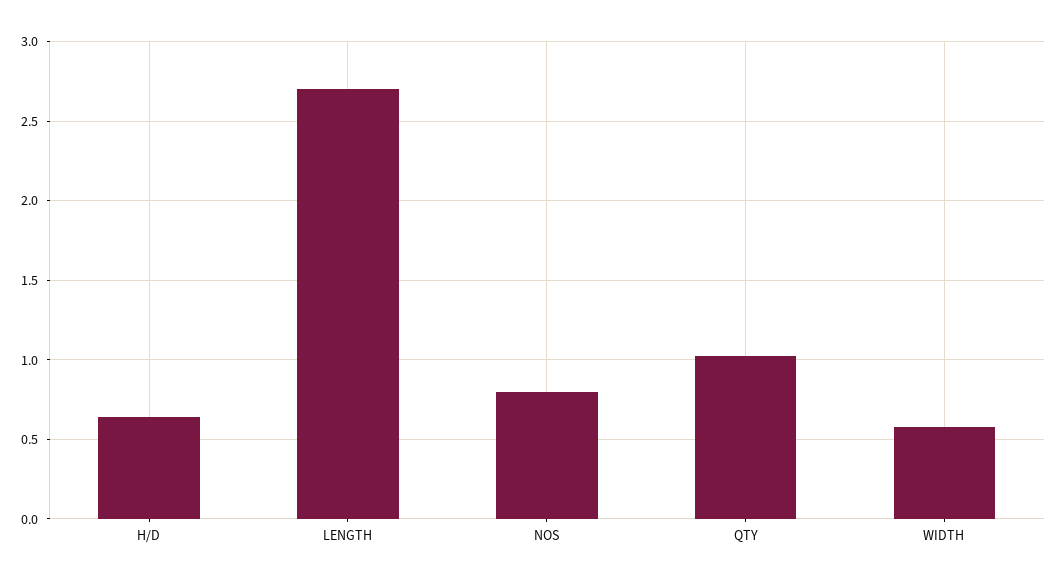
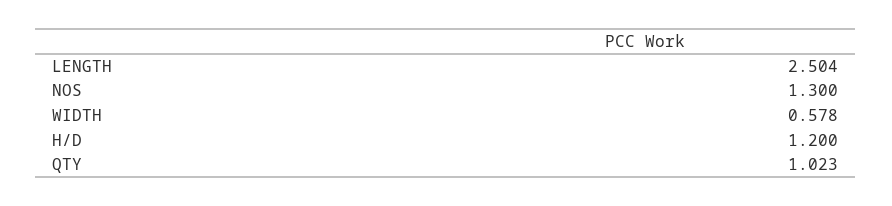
  {
-   "H/D": 0.65,
+   "H/D": 1.2,
-   "LENGTH": 2.7,
+   "LENGTH": 2.504,
-   "NOS": 0.8,
+   "NOS": 1.3,
    "QTY": 1.023,
    "WIDTH": 0.578
  }

